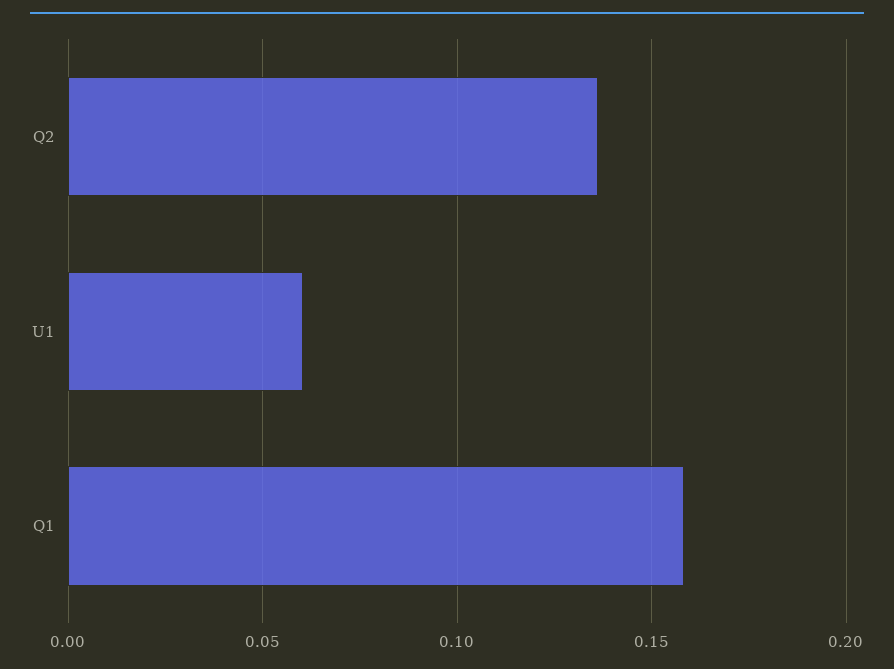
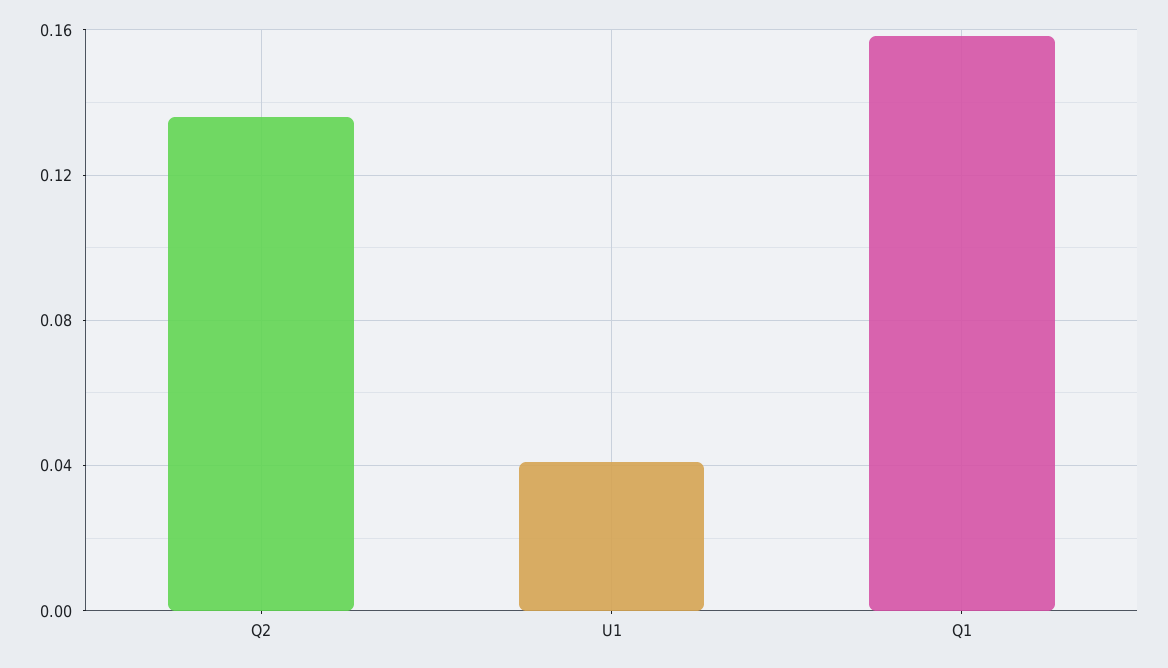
  {
    "Q2": 0.135,
-   "U1": 0.06,
+   "U1": 0.04,
    "Q1": 0.16
  }

